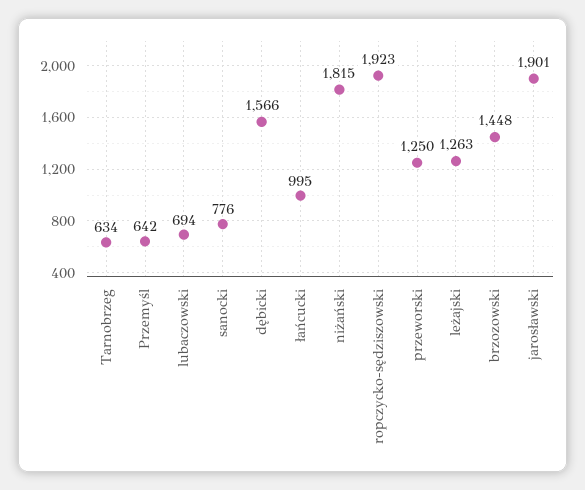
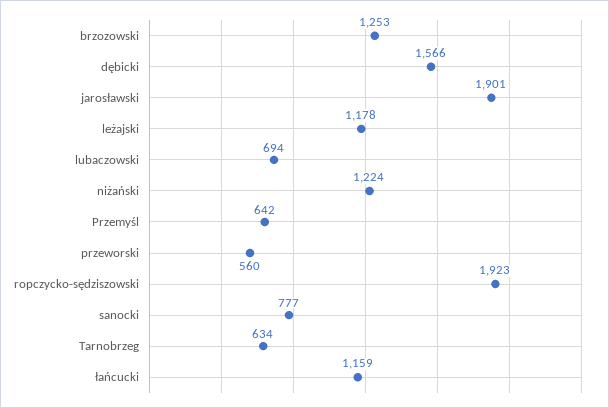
  {
    "Tarnobrzeg": 634,
    "Przemyśl": 642,
    "lubaczowski": 694,
-   "sanocki": 776,
+   "sanocki": 777,
    "dębicki": 1566,
-   "łańcucki": 995,
+   "łańcucki": 1159,
-   "niżański": 1815,
+   "niżański": 1224,
    "ropczycko-sędziszowski": 1923,
-   "przeworski": 1250,
+   "przeworski": 560,
-   "leżajski": 1263,
+   "leżajski": 1178,
-   "brzozowski": 1448,
+   "brzozowski": 1253,
    "jarosławski": 1901
  }

